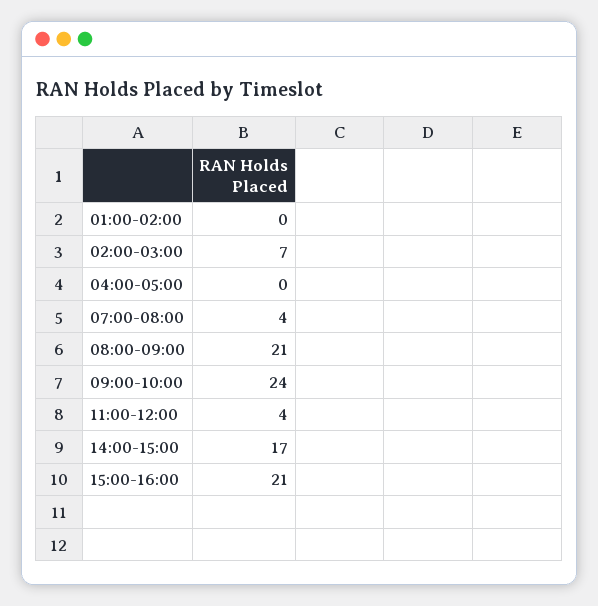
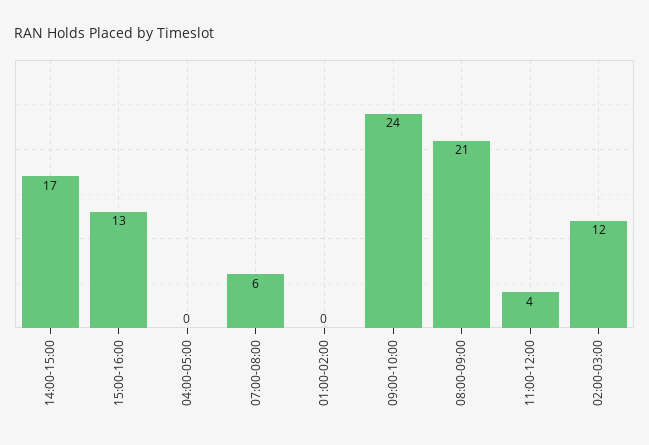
  {
    "01:00-02:00": 0,
-   "02:00-03:00": 7,
+   "02:00-03:00": 12,
    "04:00-05:00": 0,
-   "07:00-08:00": 4,
+   "07:00-08:00": 6,
    "08:00-09:00": 21,
    "09:00-10:00": 24,
    "11:00-12:00": 4,
    "14:00-15:00": 17,
-   "15:00-16:00": 21
+   "15:00-16:00": 13
  }

